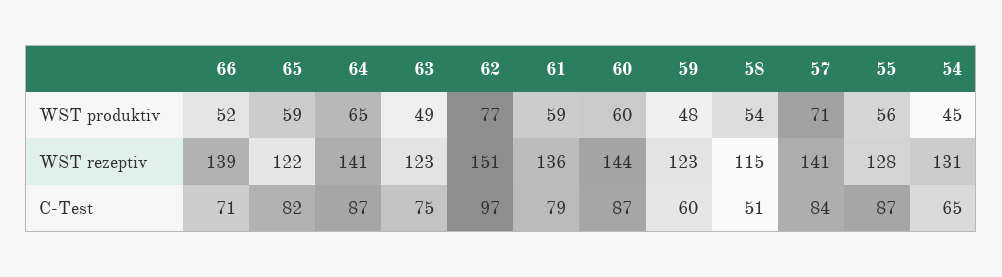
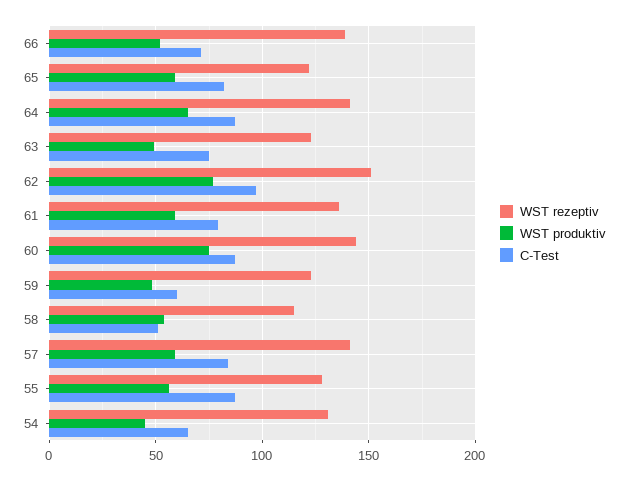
  {
    "WST produktiv": {
      "66": 52,
      "65": 59,
      "64": 65,
      "63": 49,
      "62": 77,
      "61": 59,
-     "60": 60,
+     "60": 75,
      "59": 48,
      "58": 54,
-     "57": 71,
+     "57": 60,
      "55": 56,
      "54": 45
    },
    "WST rezeptiv": {
      "66": 139,
      "65": 122,
      "64": 141,
      "63": 123,
      "62": 151,
      "61": 136,
      "60": 144,
      "59": 123,
      "58": 115,
      "57": 141,
      "55": 128,
      "54": 131
    },
    "C-Test": {
      "66": 71,
      "65": 82,
      "64": 87,
      "63": 75,
      "62": 97,
      "61": 79,
      "60": 87,
      "59": 60,
      "58": 51,
      "57": 84,
      "55": 87,
      "54": 65
    }
  }

